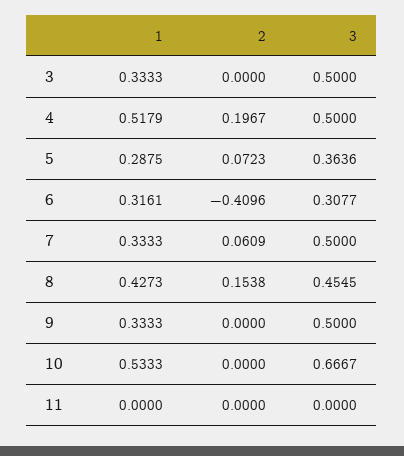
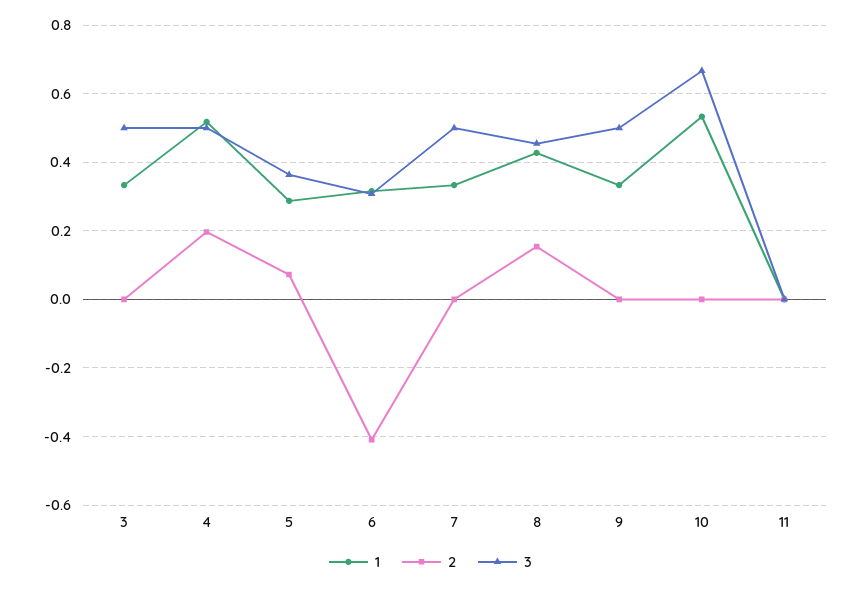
  {
    "1": {
      "3": 0.3333,
      "4": 0.5179,
      "5": 0.2875,
      "6": 0.3161,
      "7": 0.3333,
      "8": 0.4273,
      "9": 0.3333,
      "10": 0.5333,
      "11": 0
    },
    "2": {
      "3": 0,
      "4": 0.1967,
      "5": 0.0723,
      "6": -0.4096,
-     "7": 0.0609,
+     "7": 0,
      "8": 0.1538,
      "9": 0,
      "10": 0,
      "11": 0
    },
    "3": {
      "3": 0.5,
      "4": 0.5,
      "5": 0.3636,
      "6": 0.3077,
      "7": 0.5,
      "8": 0.4545,
      "9": 0.5,
      "10": 0.6667,
      "11": 0
    }
  }

